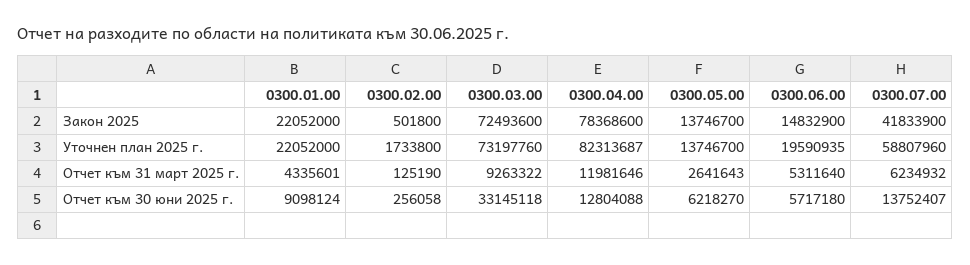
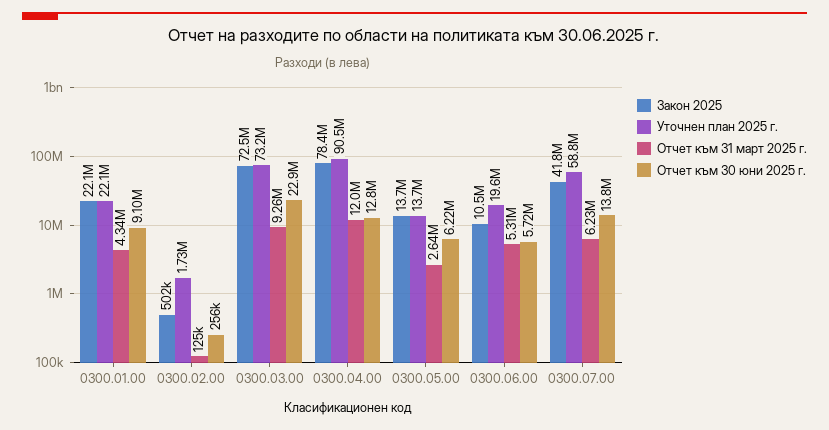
  {
    "Закон 2025": {
      "0300.01.00": 22052000,
      "0300.02.00": 501800,
      "0300.03.00": 72493600,
      "0300.04.00": 78368600,
      "0300.05.00": 13746700,
-     "0300.06.00": 14832900,
+     "0300.06.00": 10500000,
      "0300.07.00": 41833900
    },
    "Уточнен план 2025 г.": {
      "0300.01.00": 22052000,
      "0300.02.00": 1733800,
      "0300.03.00": 73197760,
-     "0300.04.00": 82313687,
+     "0300.04.00": 90500000,
      "0300.05.00": 13746700,
      "0300.06.00": 19590935,
      "0300.07.00": 58807960
    },
    "Отчет към 31 март 2025 г.": {
      "0300.01.00": 4335601,
      "0300.02.00": 125190,
      "0300.03.00": 9263322,
      "0300.04.00": 11981646,
      "0300.05.00": 2641643,
      "0300.06.00": 5311640,
      "0300.07.00": 6234932
    },
    "Отчет към 30 юни 2025 г.": {
      "0300.01.00": 9098124,
      "0300.02.00": 256058,
-     "0300.03.00": 33145118,
+     "0300.03.00": 22900000,
      "0300.04.00": 12804088,
      "0300.05.00": 6218270,
      "0300.06.00": 5717180,
      "0300.07.00": 13752407
    }
  }

